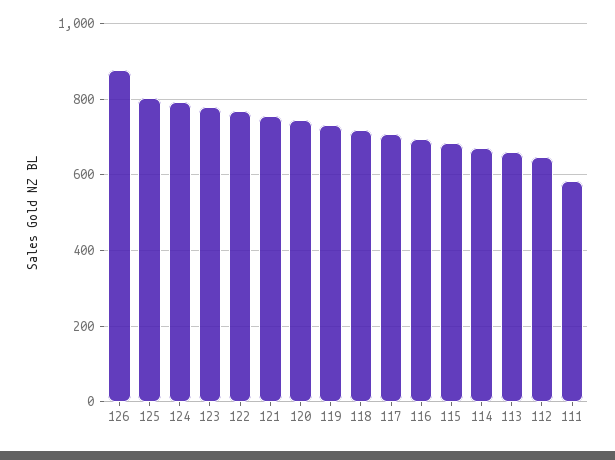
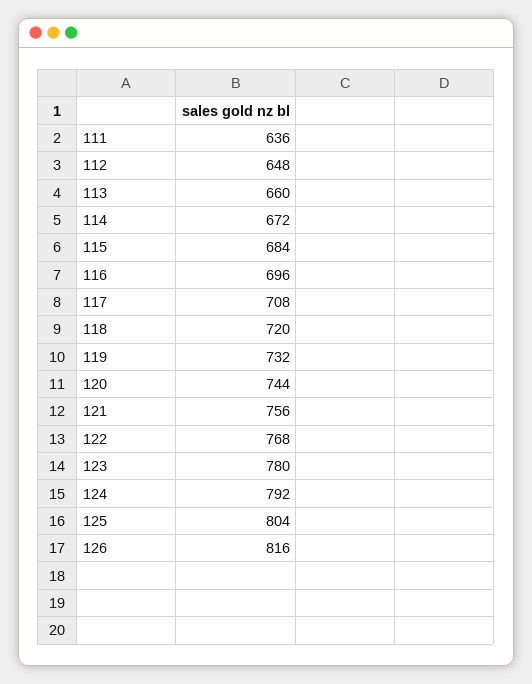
  {
-   "126": 880,
+   "126": 816,
    "125": 804,
    "124": 792,
    "123": 780,
    "122": 768,
    "121": 756,
    "120": 744,
    "119": 732,
    "118": 720,
    "117": 708,
    "116": 696,
    "115": 684,
    "114": 672,
    "113": 660,
    "112": 648,
-   "111": 580
+   "111": 636
  }

